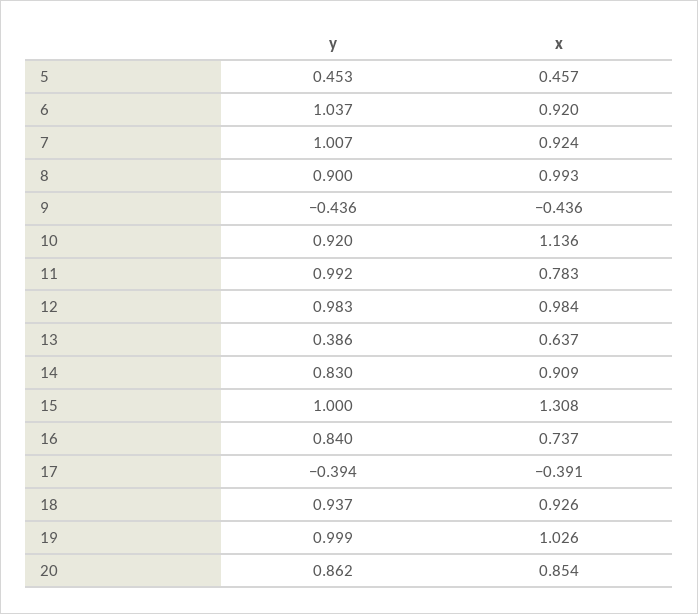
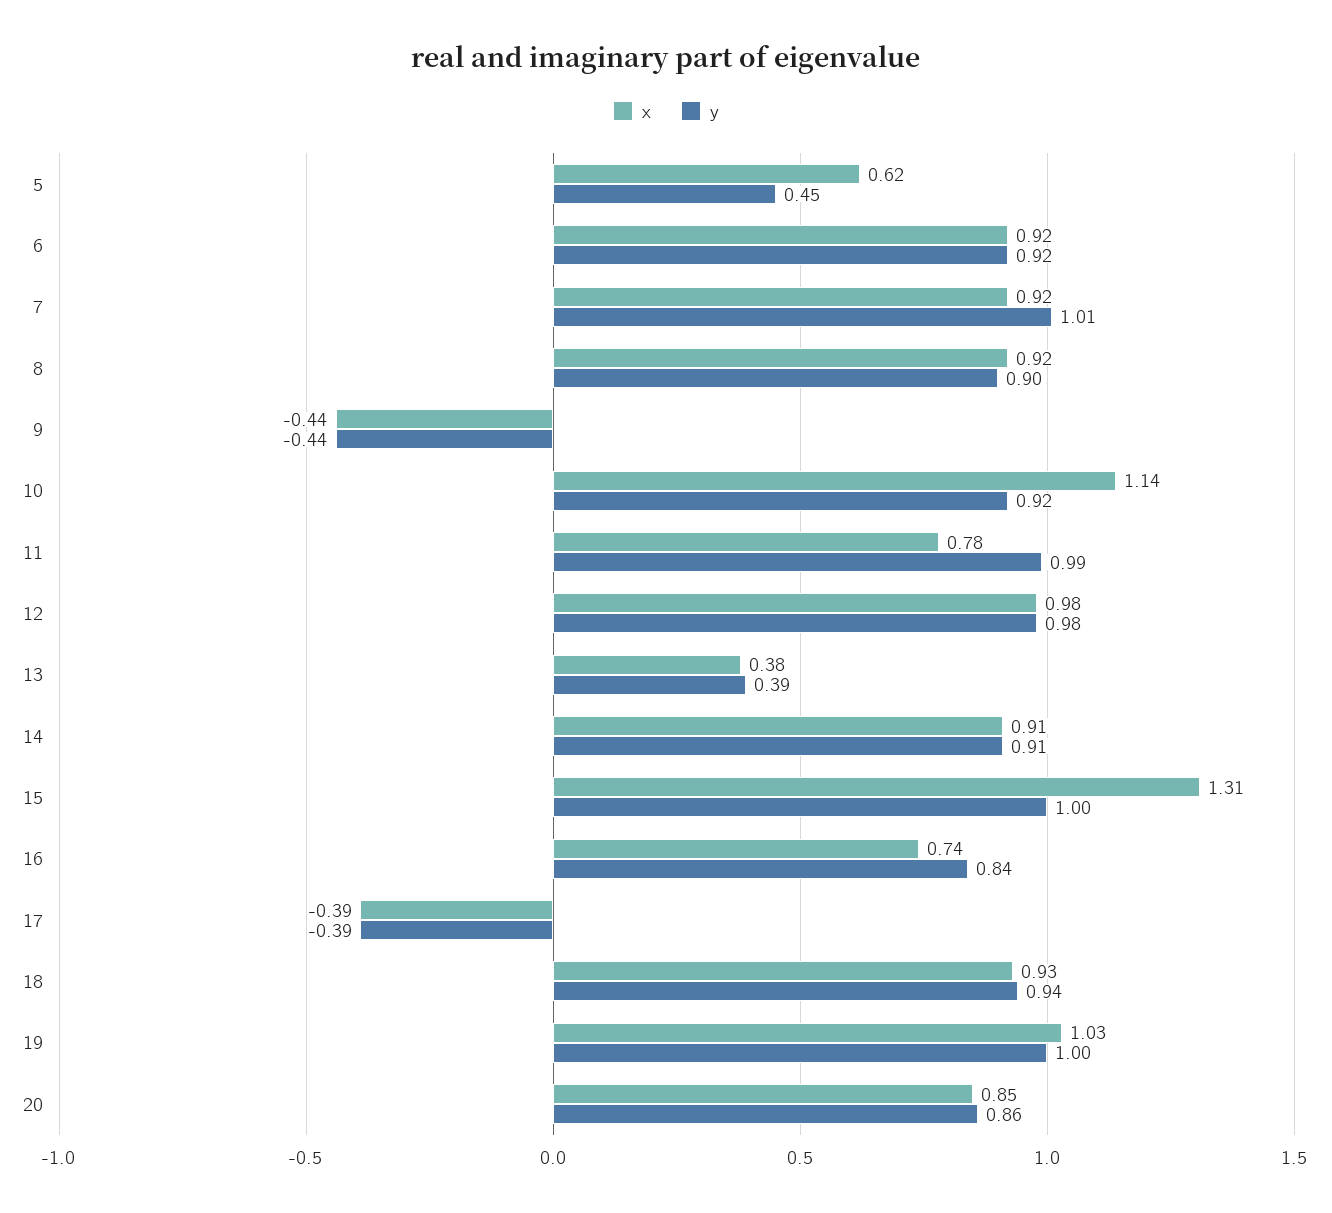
  {
    "y": {
      "5": 0.453,
-     "6": 1.037,
+     "6": 0.92,
      "7": 1.007,
      "8": 0.9,
      "9": -0.436,
      "10": 0.92,
      "11": 0.992,
      "12": 0.983,
      "13": 0.386,
-     "14": 0.83,
+     "14": 0.91,
      "15": 1,
      "16": 0.84,
      "17": -0.394,
      "18": 0.937,
      "19": 0.999,
      "20": 0.862
    },
    "x": {
-     "5": 0.457,
+     "5": 0.62,
      "6": 0.92,
      "7": 0.924,
-     "8": 0.993,
+     "8": 0.92,
      "9": -0.436,
      "10": 1.136,
      "11": 0.783,
      "12": 0.984,
-     "13": 0.637,
+     "13": 0.38,
      "14": 0.909,
      "15": 1.308,
      "16": 0.737,
      "17": -0.391,
      "18": 0.926,
      "19": 1.026,
      "20": 0.854
    }
  }

